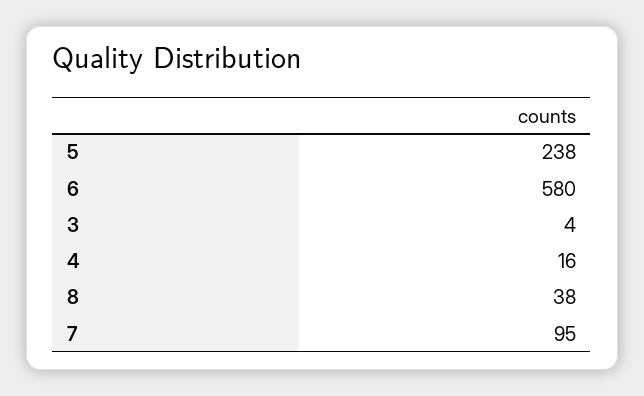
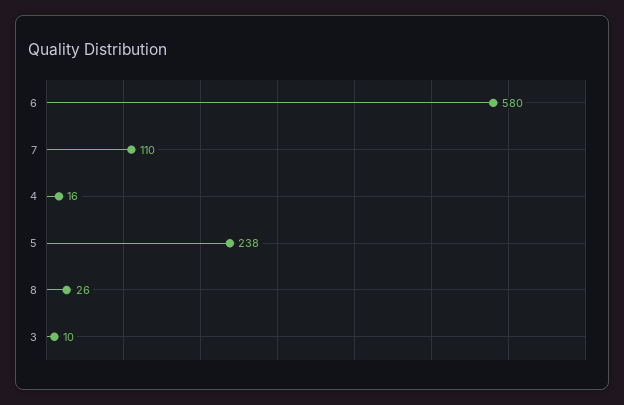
  {
    "5": 238,
    "6": 580,
-   "3": 4,
+   "3": 10,
    "4": 16,
-   "8": 38,
+   "8": 26,
-   "7": 95
+   "7": 110
  }

